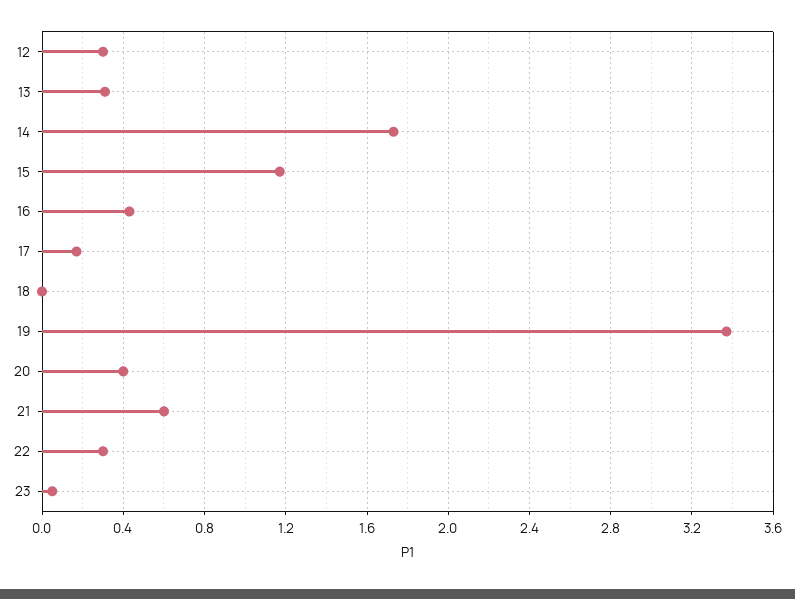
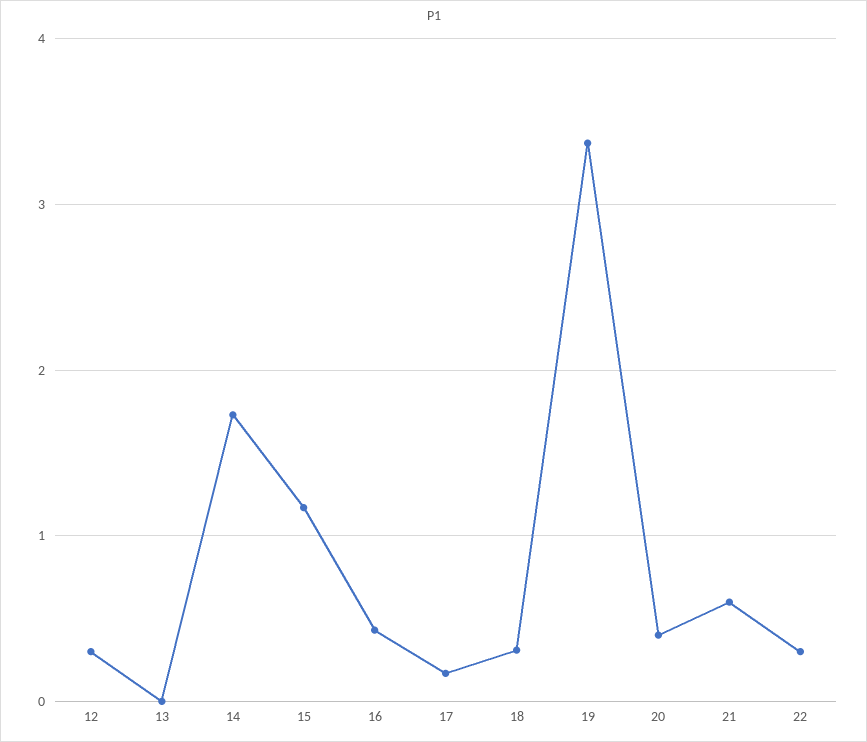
  {
    "12": 0.3,
-   "13": 0.3,
+   "13": 0,
    "14": 1.75,
    "15": 1.15,
    "16": 0.45,
    "17": 0.15,
-   "18": 0,
+   "18": 0.3,
    "19": 3.35,
    "20": 0.4,
    "21": 0.6,
-   "22": 0.3,
+   "22": 0.3
-   "23": 0.05
  }

